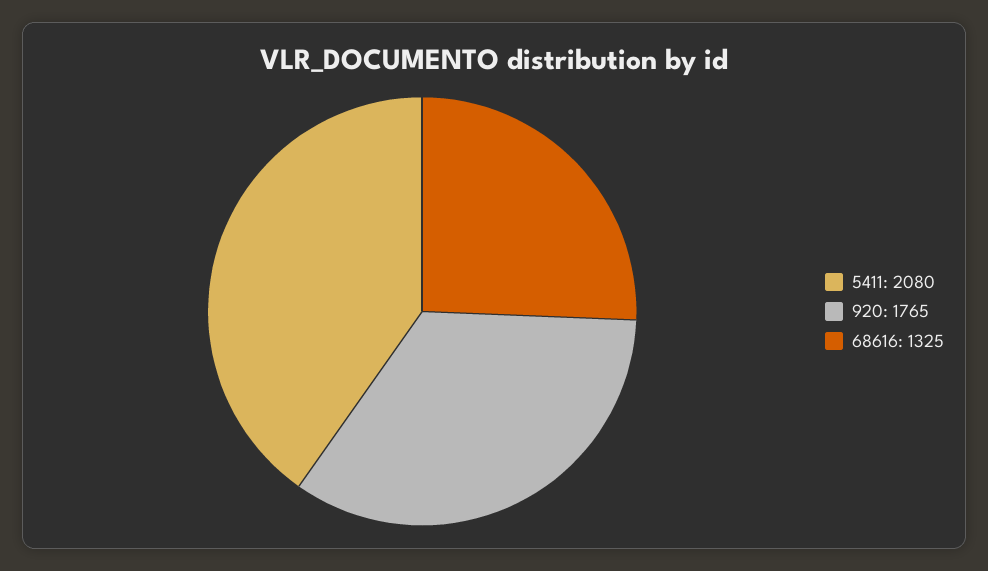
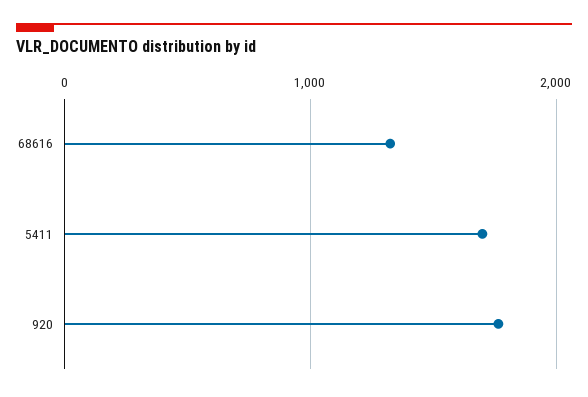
  {
-   "5411": 2080,
+   "5411": 1700,
    "920": 1765,
    "68616": 1325
  }

